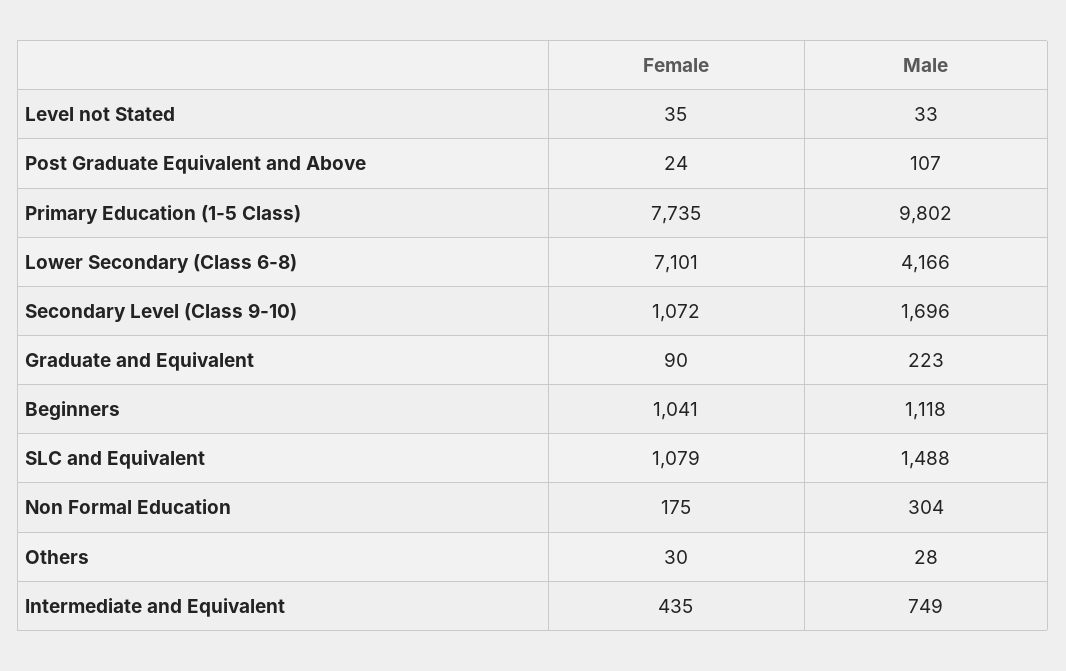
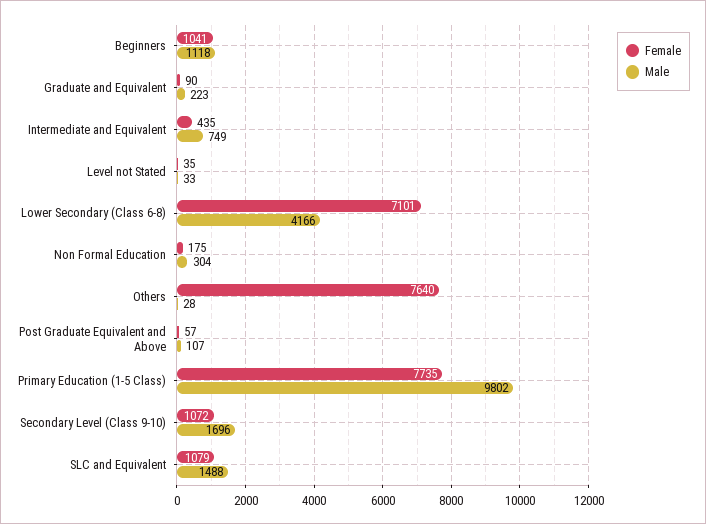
  {
    "Female": {
      "Level not Stated": 35,
-     "Post Graduate Equivalent and Above": 24,
+     "Post Graduate Equivalent and Above": 57,
      "Primary Education (1-5 Class)": 7735,
      "Lower Secondary (Class 6-8)": 7101,
      "Secondary Level (Class 9-10)": 1072,
      "Graduate and Equivalent": 90,
      "Beginners": 1041,
      "SLC and Equivalent": 1079,
      "Non Formal Education": 175,
-     "Others": 30,
+     "Others": 7640,
      "Intermediate and Equivalent": 435
    },
    "Male": {
      "Level not Stated": 33,
      "Post Graduate Equivalent and Above": 107,
      "Primary Education (1-5 Class)": 9802,
      "Lower Secondary (Class 6-8)": 4166,
      "Secondary Level (Class 9-10)": 1696,
      "Graduate and Equivalent": 223,
      "Beginners": 1118,
      "SLC and Equivalent": 1488,
      "Non Formal Education": 304,
      "Others": 28,
      "Intermediate and Equivalent": 749
    }
  }

